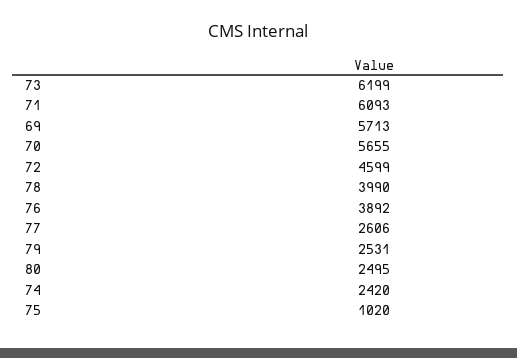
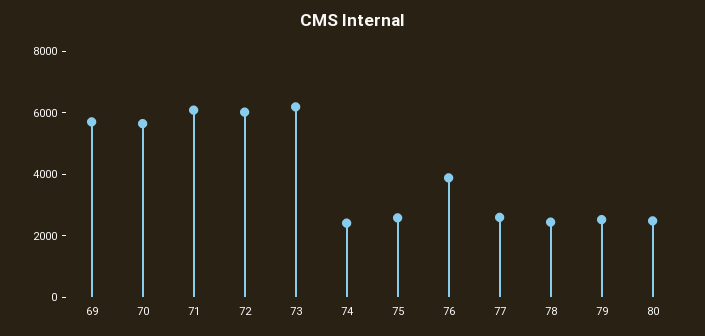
  {
    "73": 6199,
    "71": 6093,
    "69": 5713,
    "70": 5655,
-   "72": 4599,
+   "72": 6000,
-   "78": 3990,
+   "78": 2500,
    "76": 3892,
    "77": 2606,
    "79": 2531,
    "80": 2495,
    "74": 2420,
-   "75": 1020
+   "75": 2500
  }

